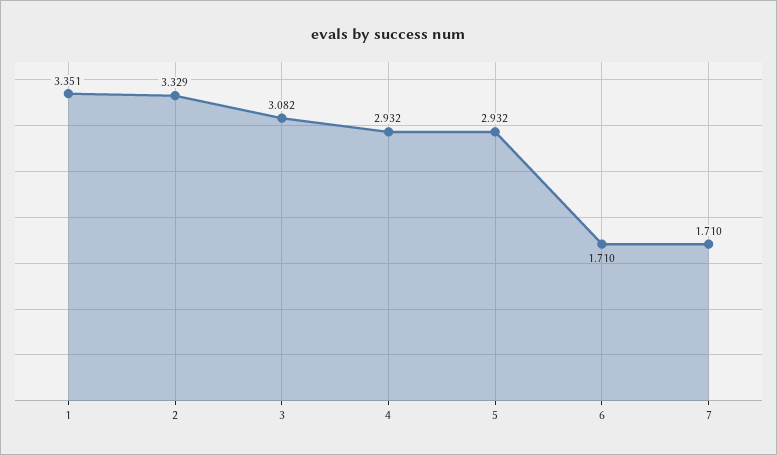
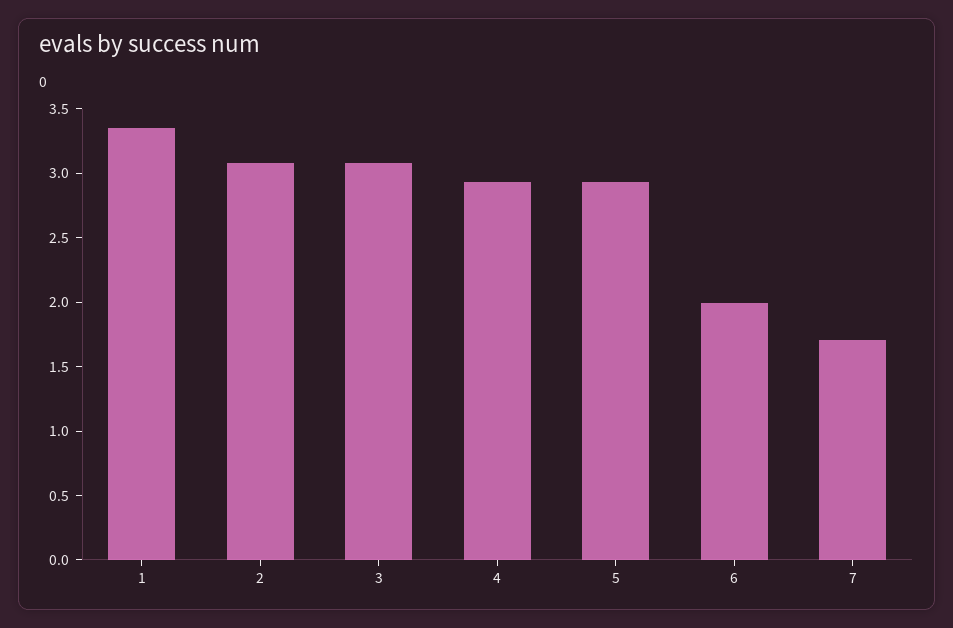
  {
    "1": 3.351,
-   "2": 3.329,
+   "2": 3.1,
    "3": 3.082,
    "4": 2.932,
    "5": 2.932,
-   "6": 1.71,
+   "6": 2,
    "7": 1.71
  }

